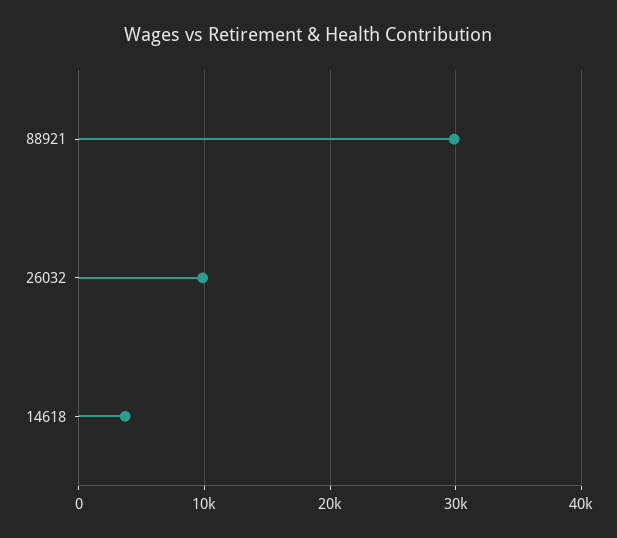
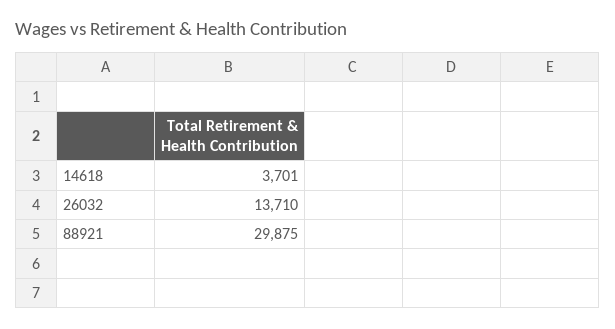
  {
    "88921": 29875,
-   "26032": 10000,
+   "26032": 13710,
    "14618": 3701
  }

